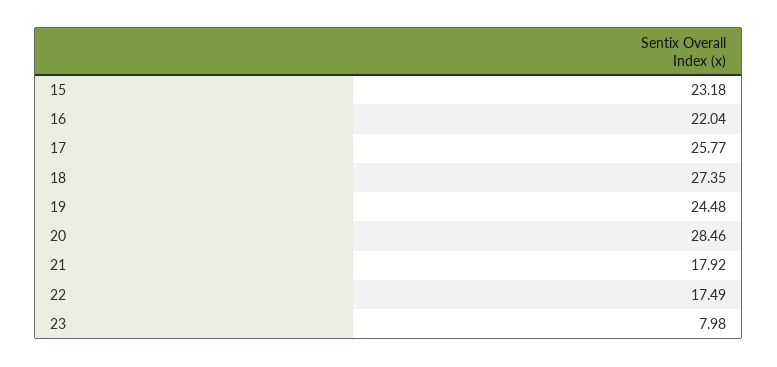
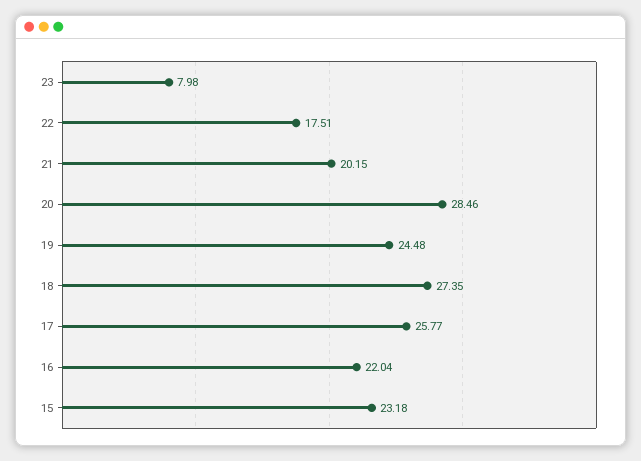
  {
    "15": 23.18,
    "16": 22.04,
    "17": 25.77,
    "18": 27.35,
    "19": 24.48,
    "20": 28.46,
-   "21": 17.92,
+   "21": 20.15,
-   "22": 17.49,
+   "22": 17.51,
    "23": 7.98
  }

